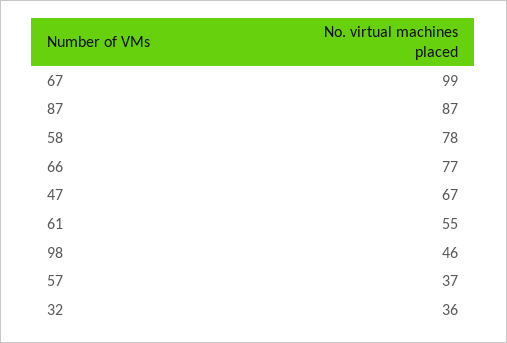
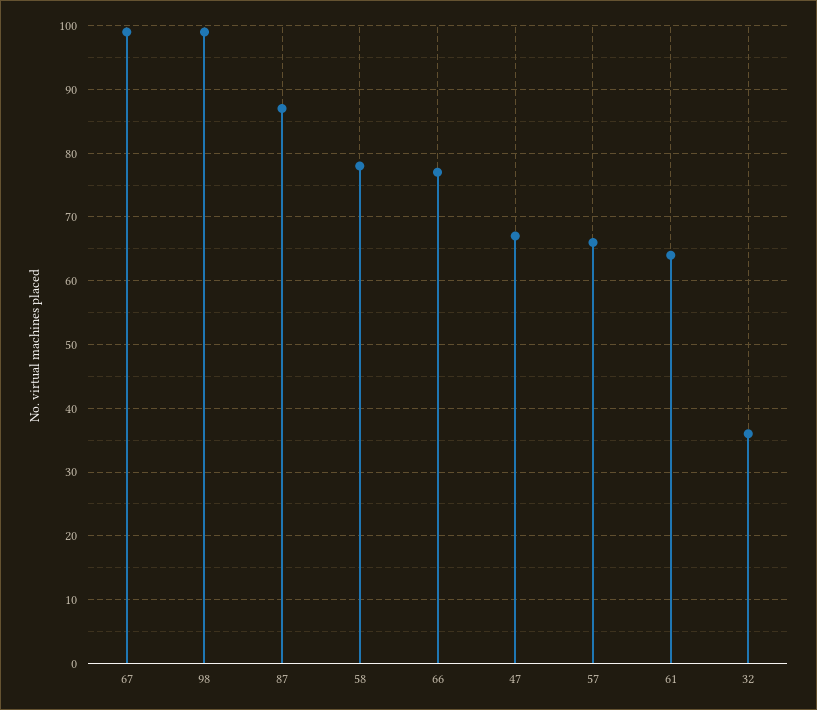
  {
    "67": 99,
    "87": 87,
    "58": 78,
    "66": 77,
    "47": 67,
-   "61": 55,
+   "61": 64,
-   "98": 46,
+   "98": 99,
-   "57": 37,
+   "57": 66,
    "32": 36
  }

